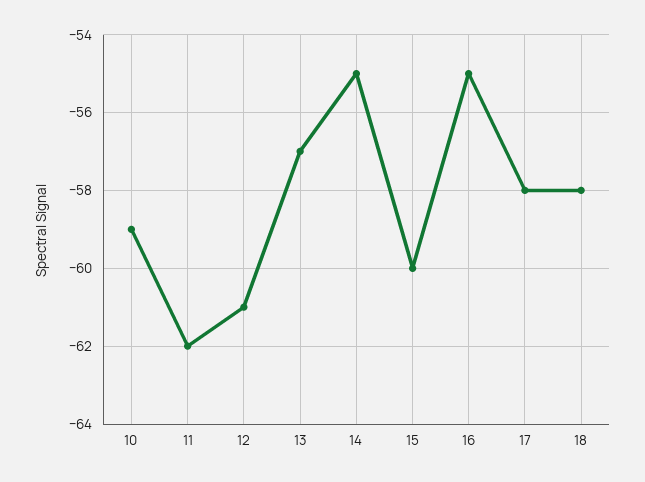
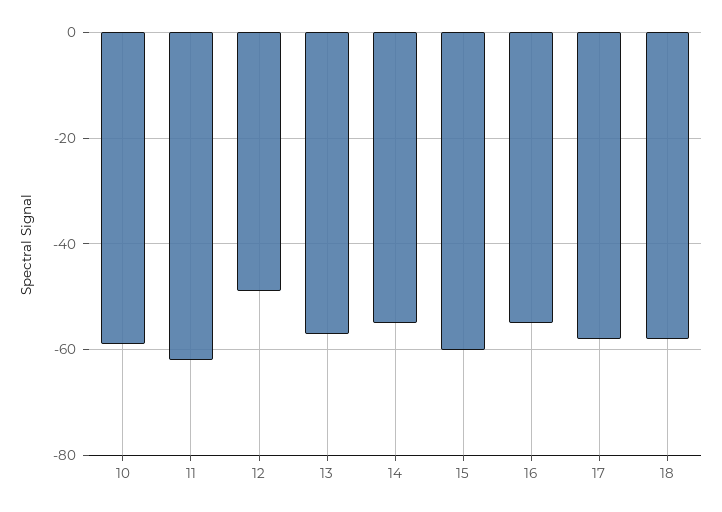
  {
    "10": -59,
    "11": -62,
-   "12": -61,
+   "12": -50,
    "13": -57,
    "14": -55,
    "15": -60,
    "16": -55,
    "17": -58,
    "18": -58
  }

